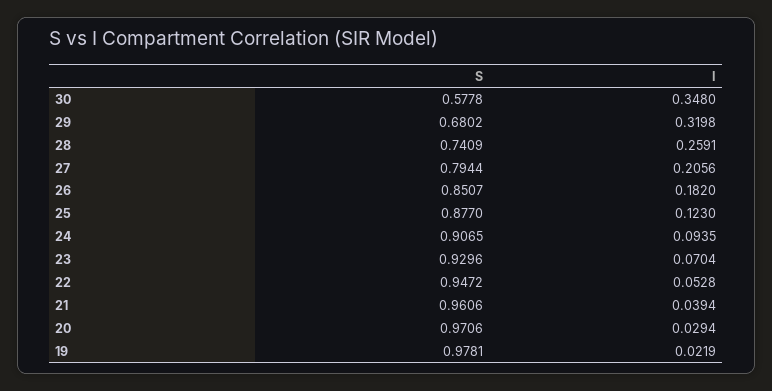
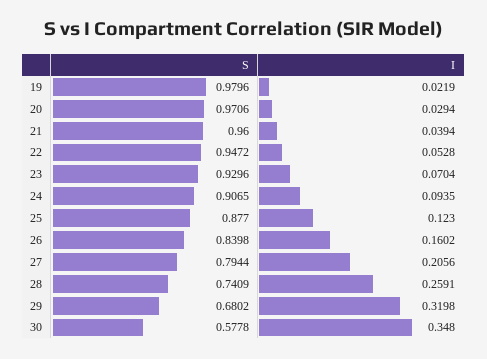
  {
    "S": {
      "30": 0.5778,
      "29": 0.6802,
      "28": 0.7409,
      "27": 0.7944,
-     "26": 0.8507,
+     "26": 0.8398,
      "25": 0.877,
      "24": 0.9065,
      "23": 0.9296,
      "22": 0.9472,
-     "21": 0.9606,
+     "21": 0.96,
      "20": 0.9706,
-     "19": 0.9781
+     "19": 0.9796
    },
    "I": {
      "30": 0.348,
      "29": 0.3198,
      "28": 0.2591,
      "27": 0.2056,
-     "26": 0.182,
+     "26": 0.1602,
      "25": 0.123,
      "24": 0.0935,
      "23": 0.0704,
      "22": 0.0528,
      "21": 0.0394,
      "20": 0.0294,
      "19": 0.0219
    }
  }

